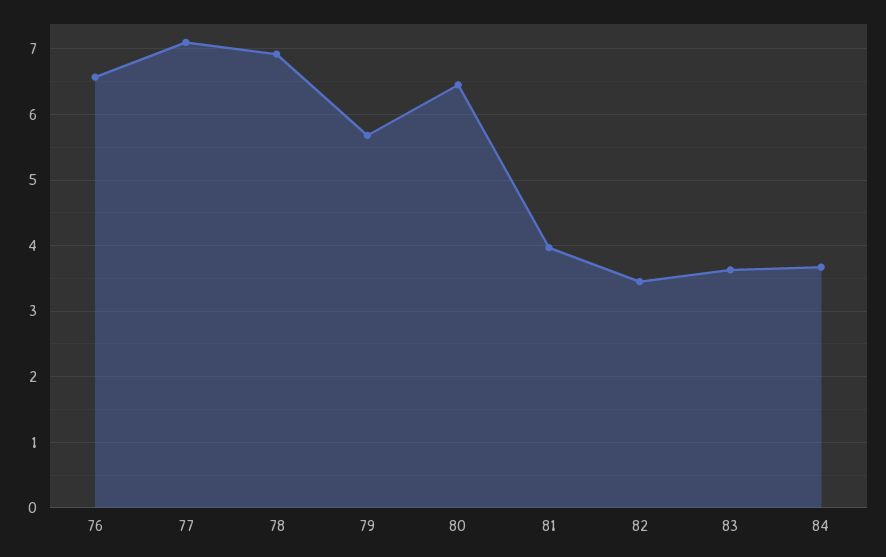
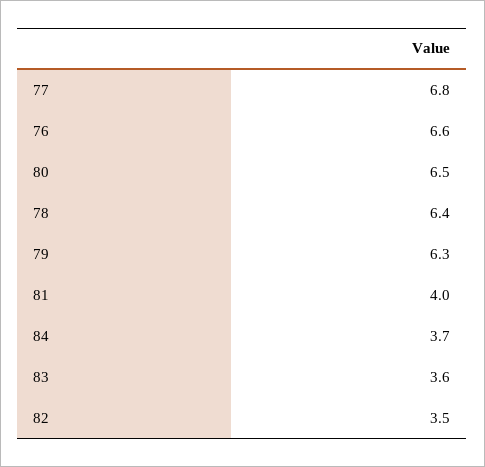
  {
    "76": 6.6,
-   "77": 7.1,
+   "77": 6.8,
-   "78": 6.9,
+   "78": 6.4,
-   "79": 5.7,
+   "79": 6.3,
    "80": 6.5,
    "81": 4,
    "82": 3.5,
    "83": 3.6,
    "84": 3.7
  }

